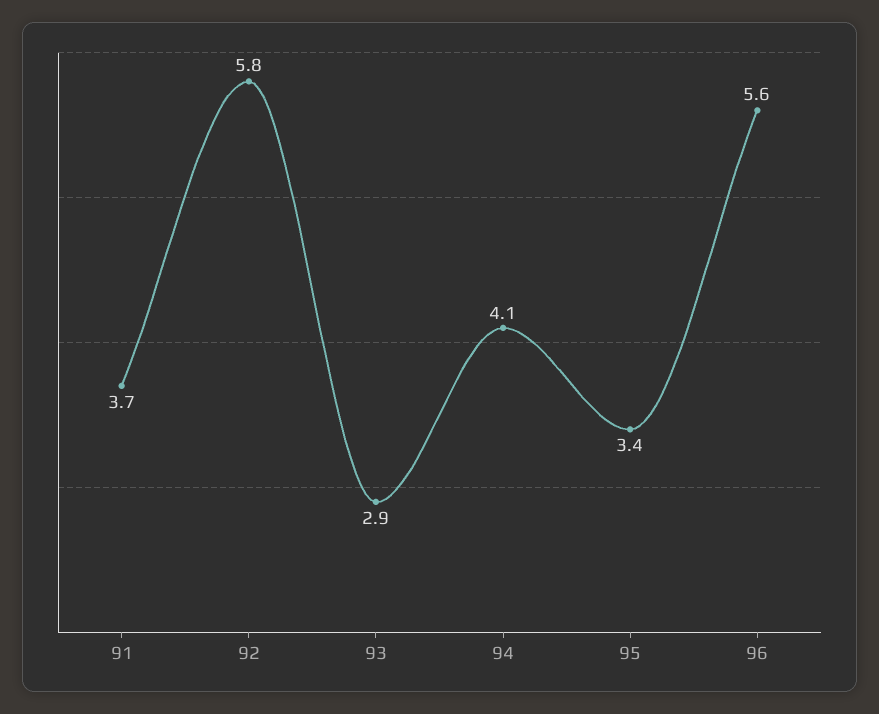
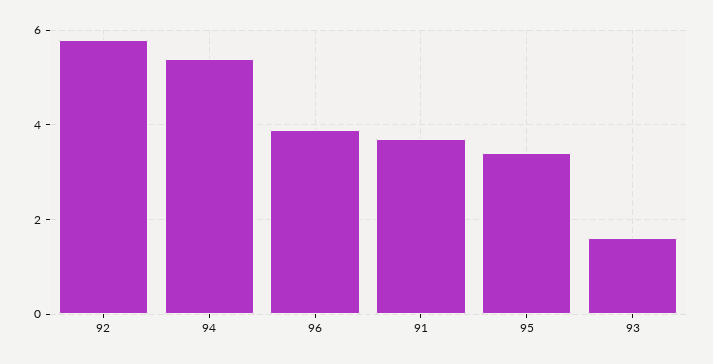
  {
    "91": 3.7,
    "92": 5.8,
-   "93": 2.9,
+   "93": 1.5,
-   "94": 4.1,
+   "94": 5.5,
    "95": 3.4,
-   "96": 5.6
+   "96": 4
  }

